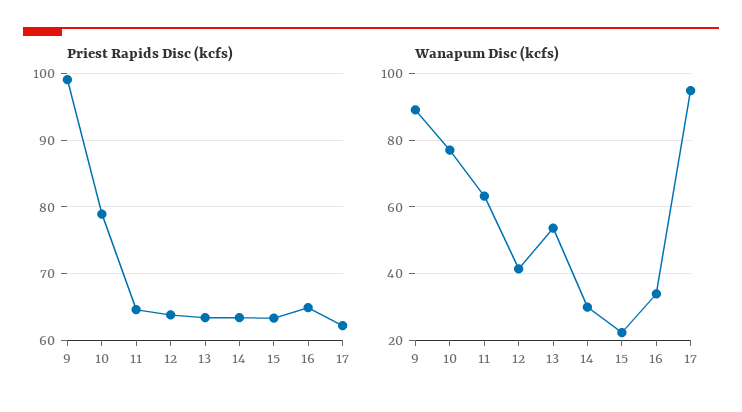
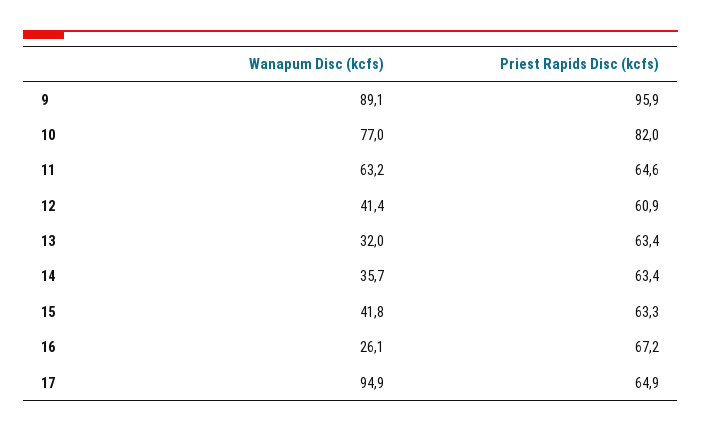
  {
    "Priest Rapids Disc (kcfs)": {
-     "9": 99,
+     "9": 95.9,
-     "10": 79,
+     "10": 82,
      "11": 64.6,
-     "12": 64,
+     "12": 60.9,
      "13": 63.4,
      "14": 63.4,
      "15": 63.3,
-     "16": 65,
+     "16": 67.2,
-     "17": 62
+     "17": 64.9
    },
    "Wanapum Disc (kcfs)": {
      "9": 89.1,
      "10": 77,
      "11": 63.2,
      "12": 41.4,
-     "13": 54,
+     "13": 32,
-     "14": 30,
+     "14": 35.7,
-     "15": 22,
+     "15": 41.8,
-     "16": 34,
+     "16": 26.1,
      "17": 94.9
    }
  }

